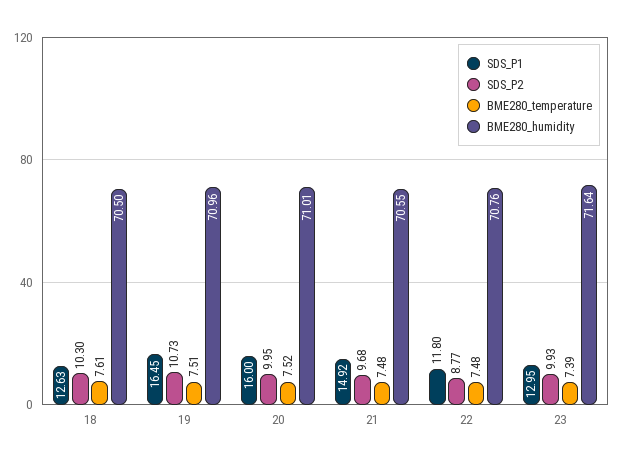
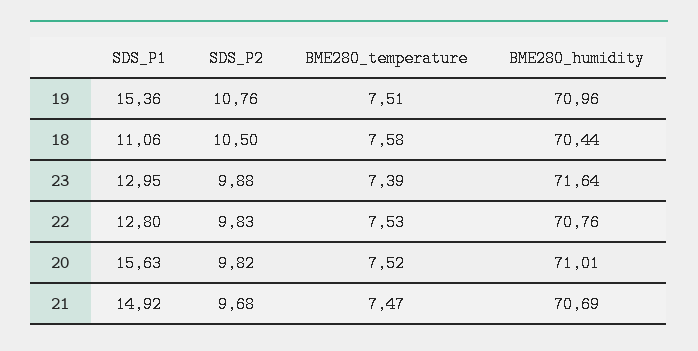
  {
    "SDS_P1": {
-     "18": 12.63,
+     "18": 11.06,
-     "19": 16.45,
+     "19": 15.36,
-     "20": 16,
+     "20": 15.63,
      "21": 14.92,
-     "22": 11.8,
+     "22": 12.8,
      "23": 12.95
    },
    "SDS_P2": {
-     "18": 10.3,
+     "18": 10.5,
-     "19": 10.73,
+     "19": 10.76,
-     "20": 9.95,
+     "20": 9.82,
      "21": 9.68,
-     "22": 8.77,
+     "22": 9.83,
-     "23": 9.93
+     "23": 9.88
    },
    "BME280_temperature": {
-     "18": 7.61,
+     "18": 7.58,
      "19": 7.51,
      "20": 7.52,
-     "21": 7.48,
+     "21": 7.47,
-     "22": 7.48,
+     "22": 7.53,
      "23": 7.39
    },
    "BME280_humidity": {
-     "18": 70.5,
+     "18": 70.44,
      "19": 70.96,
      "20": 71.01,
-     "21": 70.55,
+     "21": 70.69,
      "22": 70.76,
      "23": 71.64
    }
  }

